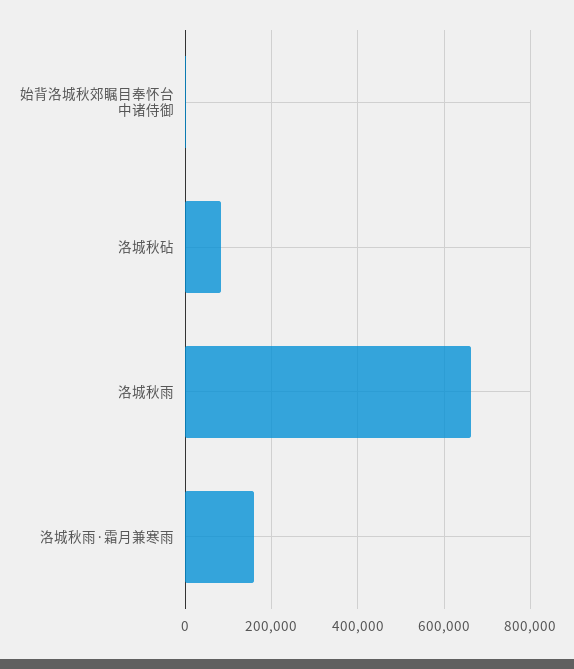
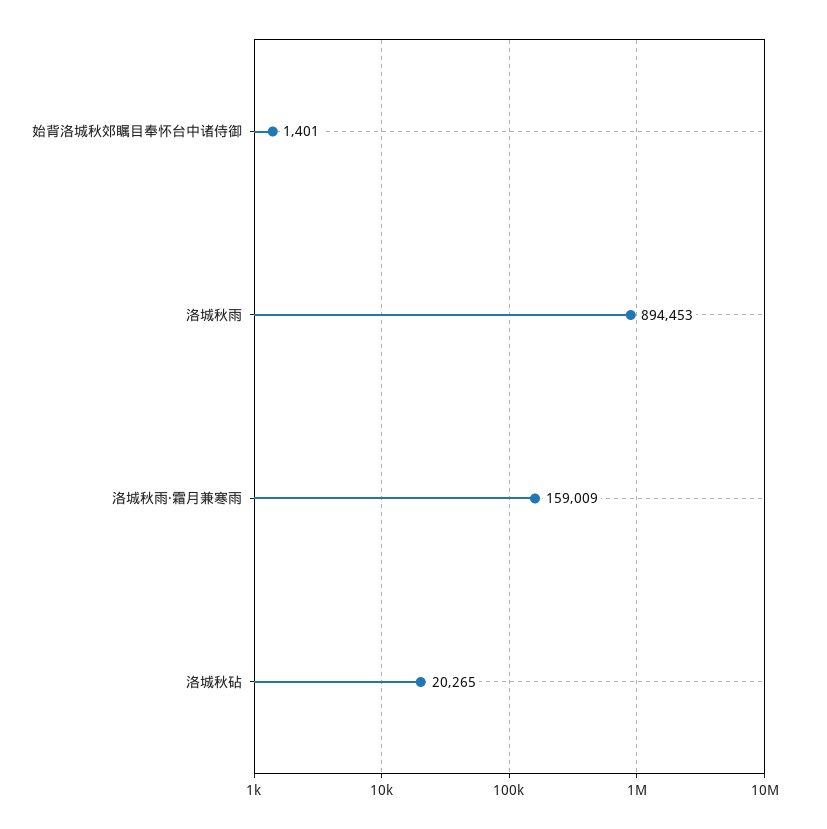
  {
    "始背洛城秋郊瞩目奉怀台中诸侍御": 1401,
-   "洛城秋砧": 80000,
+   "洛城秋砧": 20265,
-   "洛城秋雨": 660000,
+   "洛城秋雨": 894453,
    "洛城秋雨·霜月兼寒雨": 159009
  }

